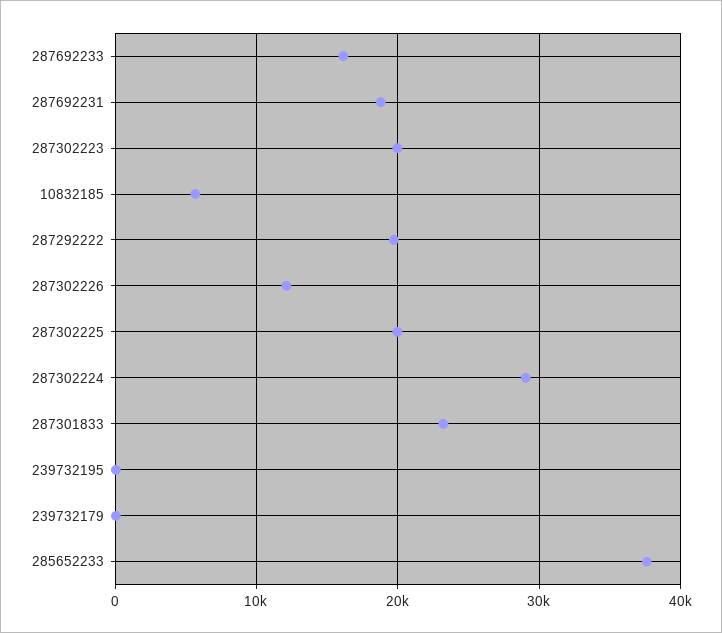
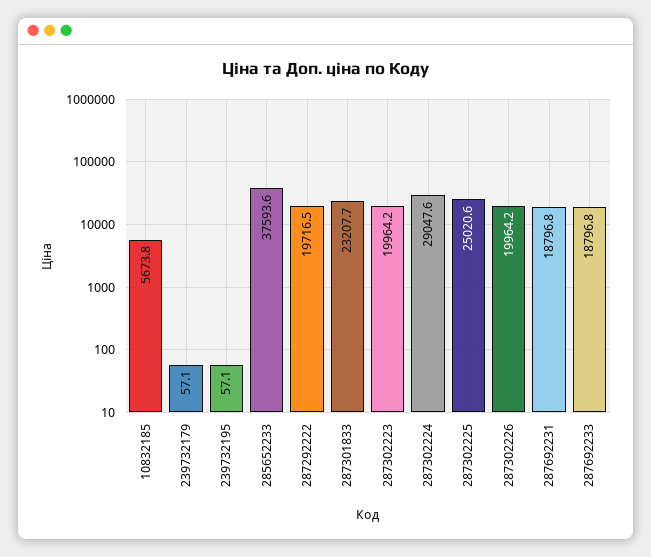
  {
-   "287692233": 16000,
+   "287692233": 18796.8,
    "287692231": 18796.8,
    "287302223": 19964.2,
    "10832185": 5673.8,
    "287292222": 19716.5,
-   "287302226": 12000,
+   "287302226": 19964.2,
-   "287302225": 20000,
+   "287302225": 25020.6,
    "287302224": 29047.6,
    "287301833": 23207.7,
    "239732195": 57.1,
    "239732179": 57.1,
    "285652233": 37593.6
  }

